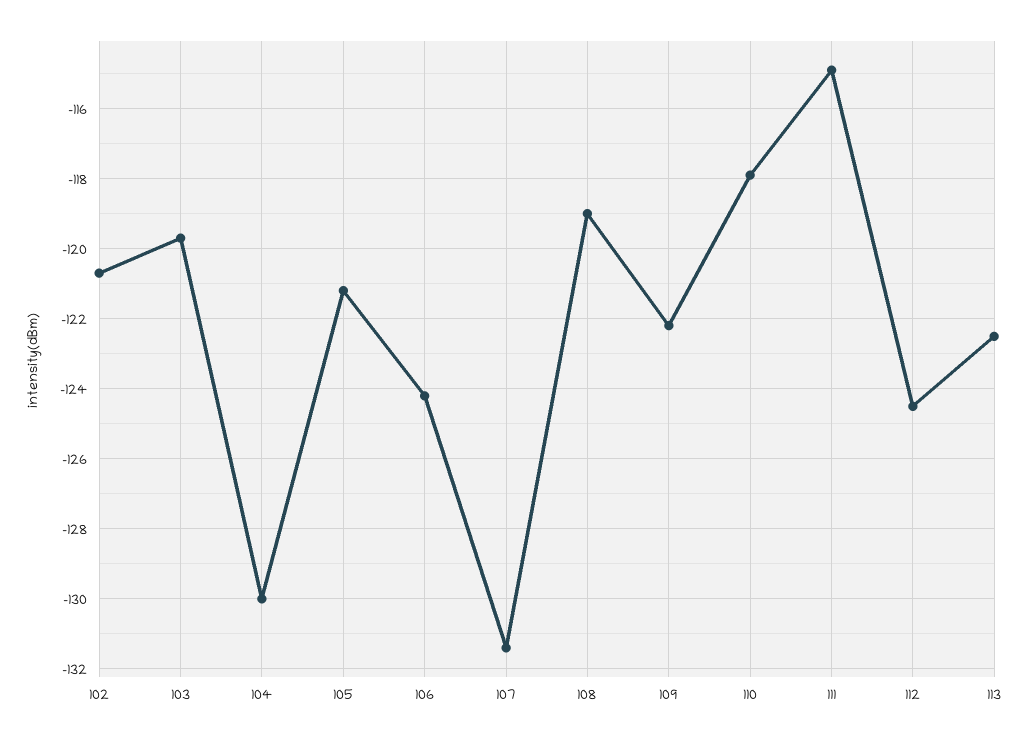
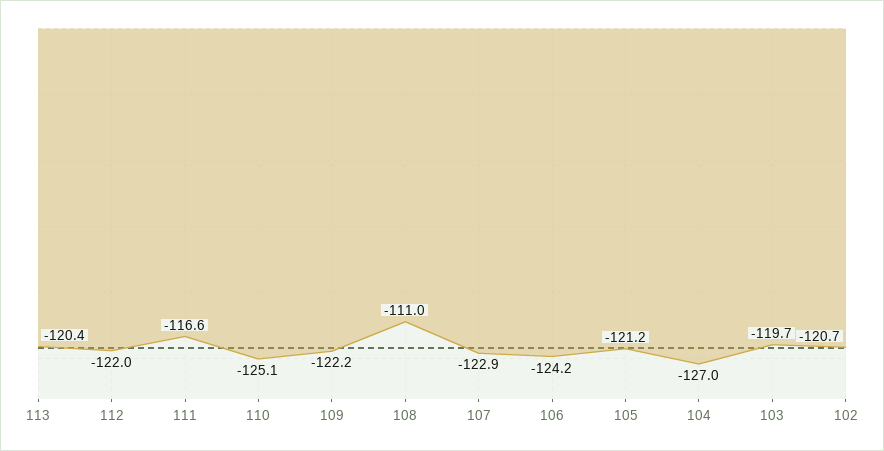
  {
    "102": -120.7,
    "103": -119.7,
-   "104": -130,
+   "104": -127,
    "105": -121.2,
    "106": -124.2,
-   "107": -131.5,
+   "107": -122.9,
-   "108": -119,
+   "108": -111,
    "109": -122.2,
-   "110": -118,
+   "110": -125.1,
-   "111": -115,
+   "111": -116.6,
-   "112": -124.5,
+   "112": -122,
-   "113": -122.5
+   "113": -120.4
  }

